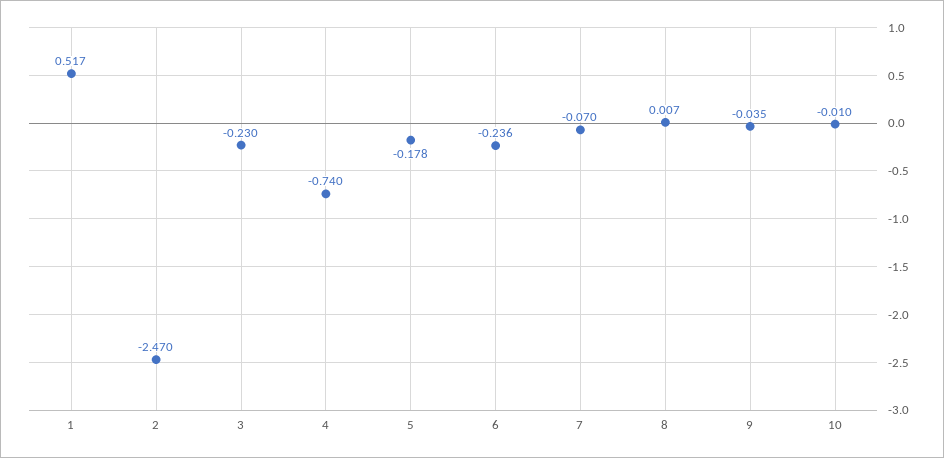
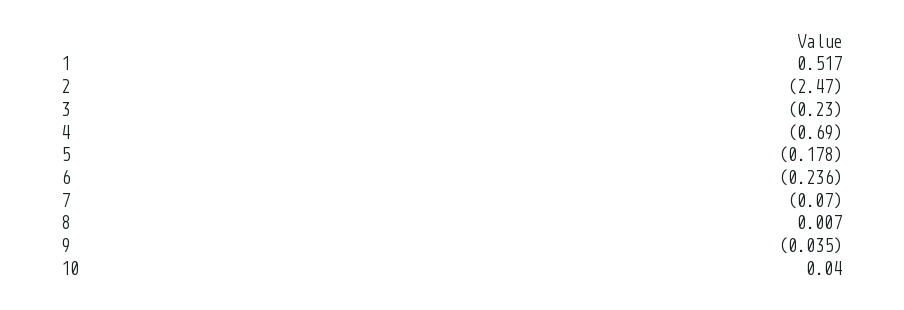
  {
    "1": 0.517,
    "2": -2.47,
    "3": -0.23,
-   "4": -0.74,
+   "4": -0.69,
    "5": -0.178,
    "6": -0.236,
    "7": -0.07,
    "8": 0.007,
    "9": -0.035,
-   "10": -0.01
+   "10": 0.04
  }

